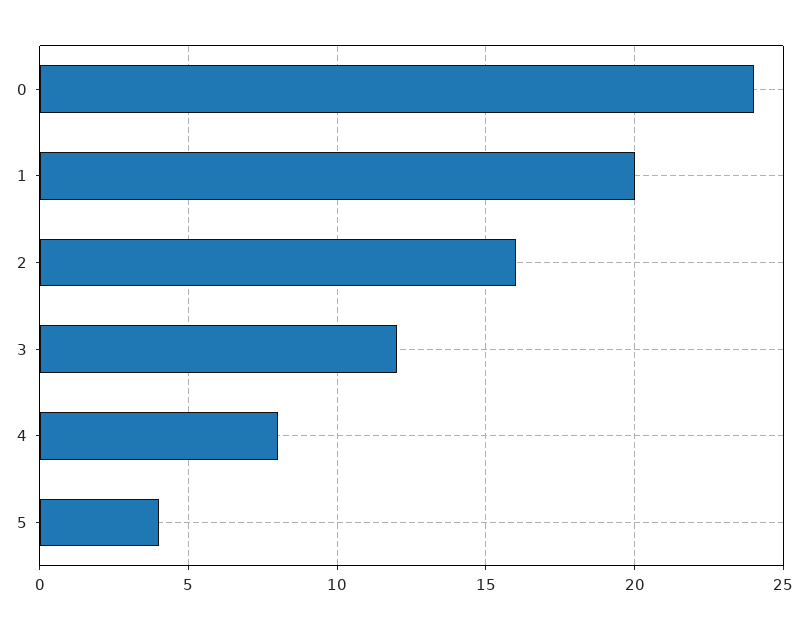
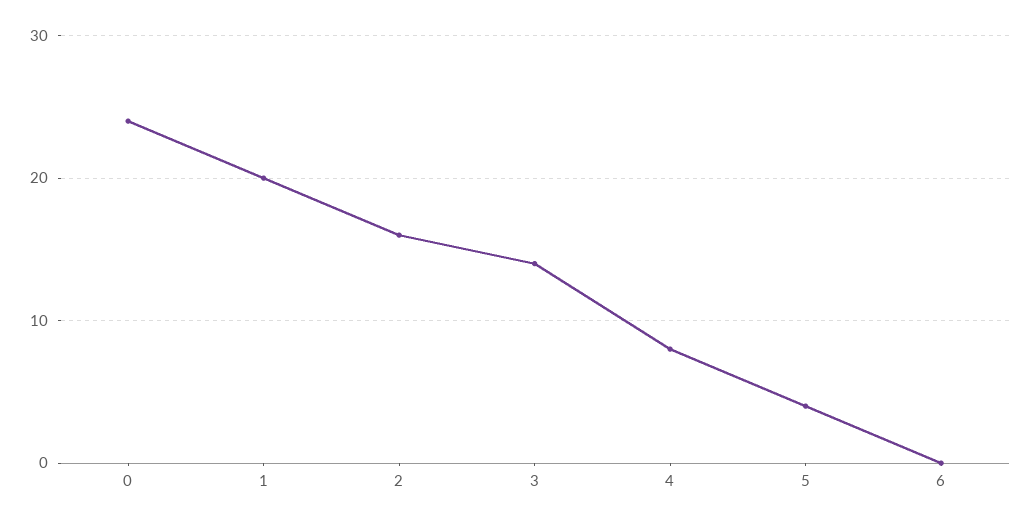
  {
    "0": 24,
    "1": 20,
    "2": 16,
-   "3": 12,
+   "3": 14,
    "4": 8,
-   "5": 4
+   "5": 4,
+   "6": 0
  }

